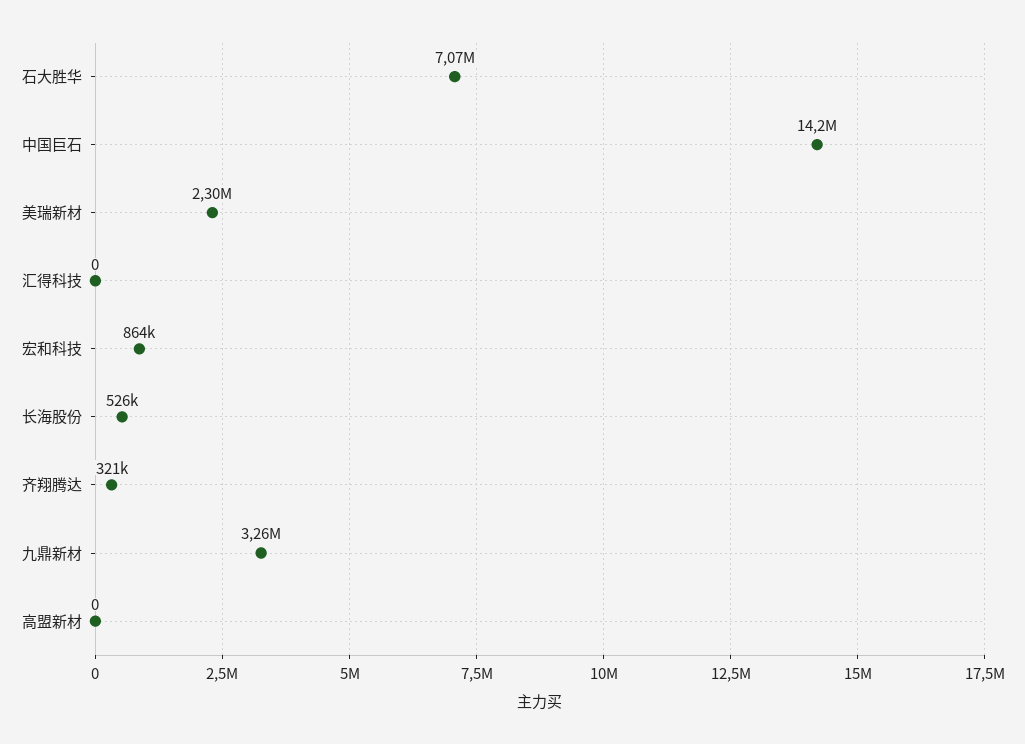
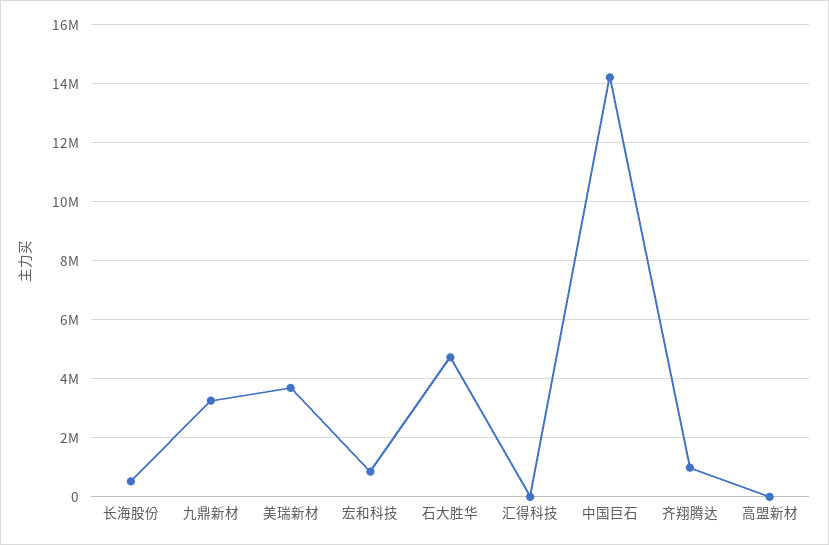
  {
-   "石大胜华": 7070000,
+   "石大胜华": 4750000,
    "中国巨石": 14200000,
-   "美瑞新材": 2300000,
+   "美瑞新材": 3750000,
    "汇得科技": 0,
    "宏和科技": 864000,
    "长海股份": 526000,
-   "齐翔腾达": 321000,
+   "齐翔腾达": 1000000,
    "九鼎新材": 3260000,
    "高盟新材": 0
  }

